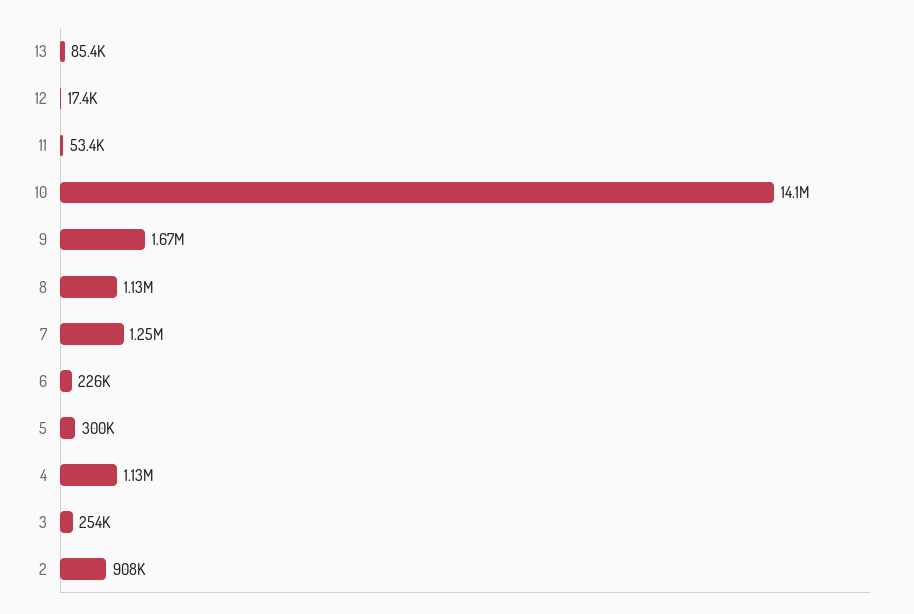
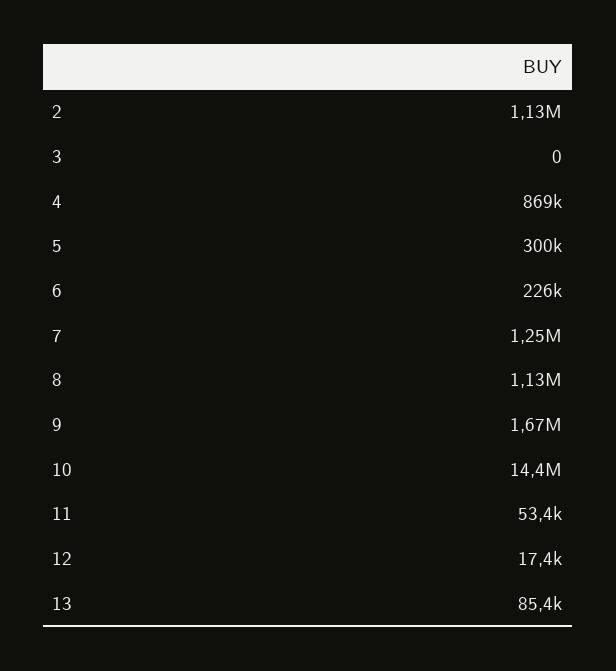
  {
    "13": 85400,
    "12": 17400,
    "11": 53400,
-   "10": 14100000,
+   "10": 14400000,
    "9": 1670000,
    "8": 1130000,
    "7": 1250000,
    "6": 226000,
    "5": 300000,
-   "4": 1130000,
+   "4": 869000,
-   "3": 254000,
+   "3": 0,
-   "2": 908000
+   "2": 1130000
  }

